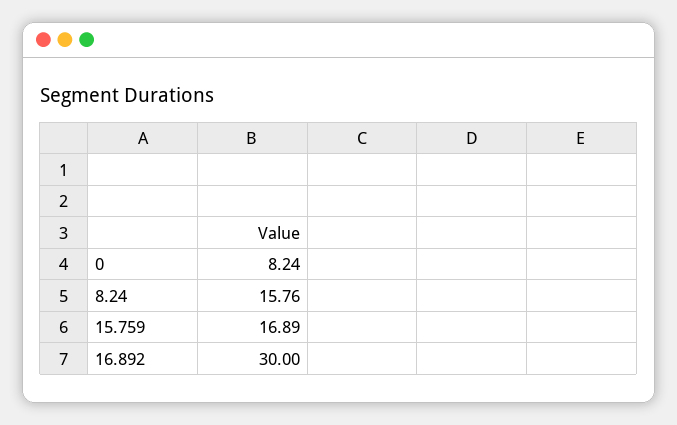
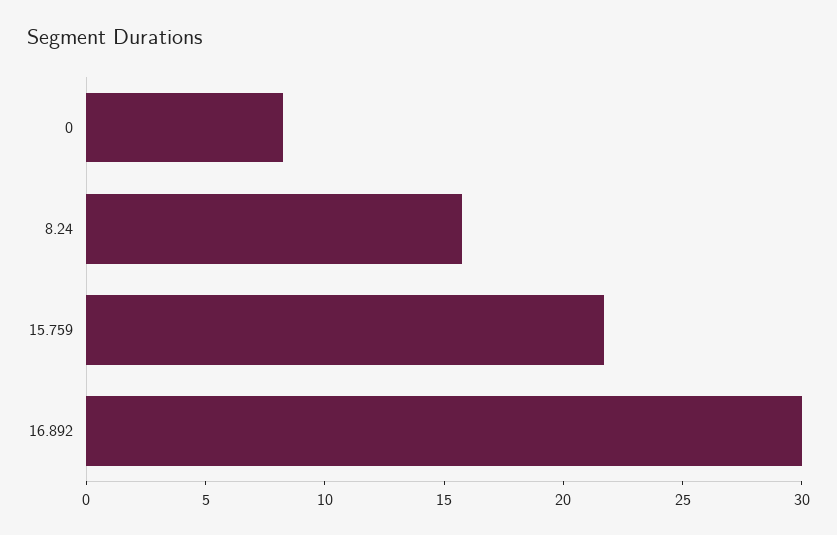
  {
    "0": 8.24,
    "8.24": 15.76,
-   "15.759": 16.89,
+   "15.759": 22,
    "16.892": 30
  }

